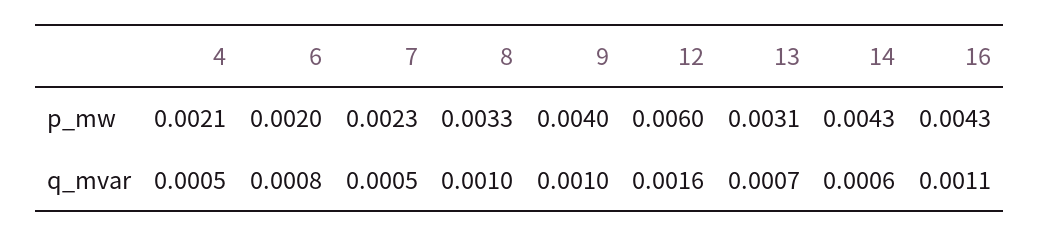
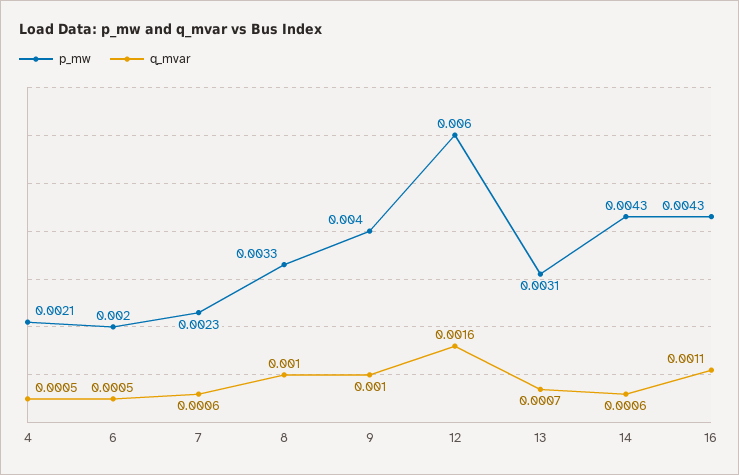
  {
    "p_mw": {
      "4": 0.0021,
      "6": 0.002,
      "7": 0.0023,
      "8": 0.0033,
      "9": 0.004,
      "12": 0.006,
      "13": 0.0031,
      "14": 0.0043,
      "16": 0.0043
    },
    "q_mvar": {
      "4": 0.0005,
-     "6": 0.0008,
+     "6": 0.0005,
-     "7": 0.0005,
+     "7": 0.0006,
      "8": 0.001,
      "9": 0.001,
      "12": 0.0016,
      "13": 0.0007,
      "14": 0.0006,
      "16": 0.0011
    }
  }

